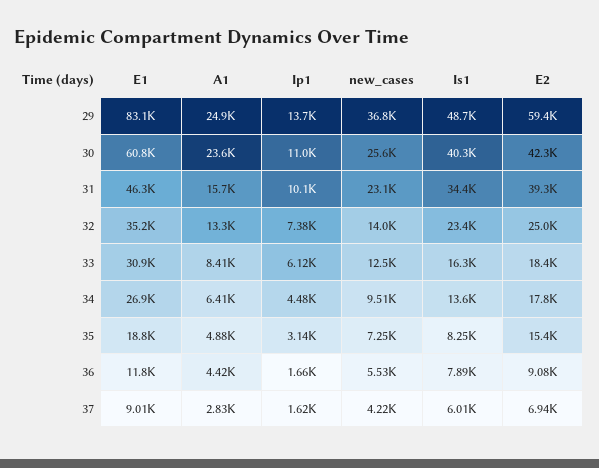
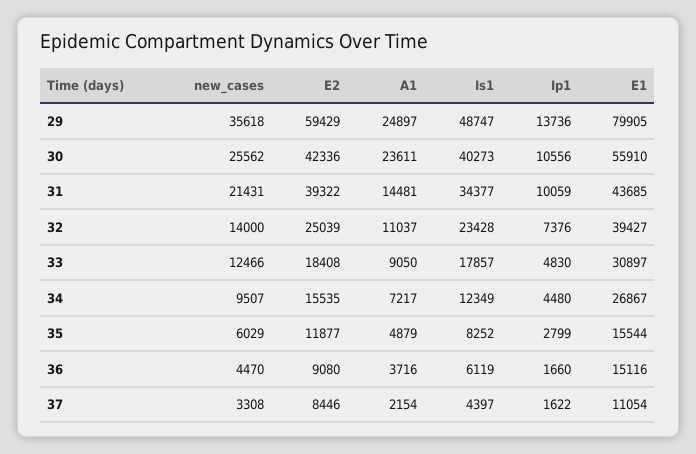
  {
    "E1": {
-     "29": 83100,
+     "29": 79905,
-     "30": 60800,
+     "30": 55910,
-     "31": 46300,
+     "31": 43685,
-     "32": 35200,
+     "32": 39427,
      "33": 30897,
      "34": 26867,
-     "35": 18800,
+     "35": 15544,
-     "36": 11800,
+     "36": 15116,
-     "37": 9010
+     "37": 11054
    },
    "A1": {
      "29": 24897,
      "30": 23611,
-     "31": 15700,
+     "31": 14481,
-     "32": 13300,
+     "32": 11037,
-     "33": 8410,
+     "33": 9050,
-     "34": 6410,
+     "34": 7217,
      "35": 4879,
-     "36": 4420,
+     "36": 3716,
-     "37": 2830
+     "37": 2154
    },
    "Ip1": {
      "29": 13736,
-     "30": 11000,
+     "30": 10556,
      "31": 10059,
      "32": 7376,
-     "33": 6120,
+     "33": 4830,
      "34": 4480,
-     "35": 3140,
+     "35": 2799,
      "36": 1660,
      "37": 1622
    },
    "new_cases": {
-     "29": 36800,
+     "29": 35618,
      "30": 25562,
-     "31": 23100,
+     "31": 21431,
      "32": 14000,
      "33": 12466,
      "34": 9507,
-     "35": 7250,
+     "35": 6029,
-     "36": 5530,
+     "36": 4470,
-     "37": 4220
+     "37": 3308
    },
    "Is1": {
      "29": 48747,
      "30": 40273,
      "31": 34377,
      "32": 23428,
-     "33": 16300,
+     "33": 17857,
-     "34": 13600,
+     "34": 12349,
      "35": 8252,
-     "36": 7890,
+     "36": 6119,
-     "37": 6010
+     "37": 4397
    },
    "E2": {
      "29": 59429,
      "30": 42336,
      "31": 39322,
      "32": 25039,
      "33": 18408,
-     "34": 17800,
+     "34": 15535,
-     "35": 15400,
+     "35": 11877,
      "36": 9080,
-     "37": 6940
+     "37": 8446
    }
  }

